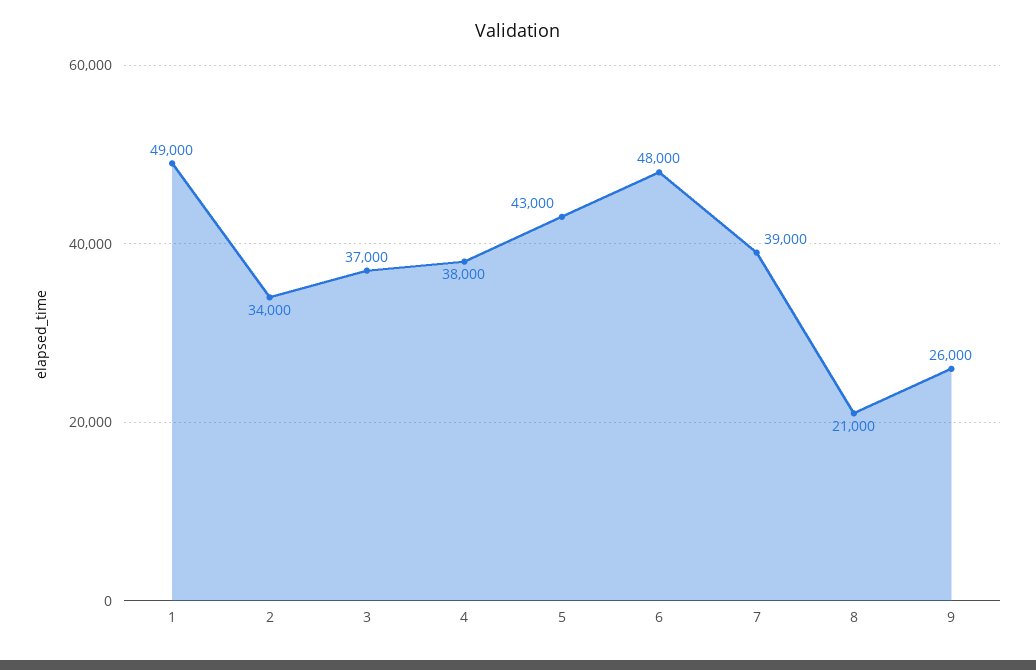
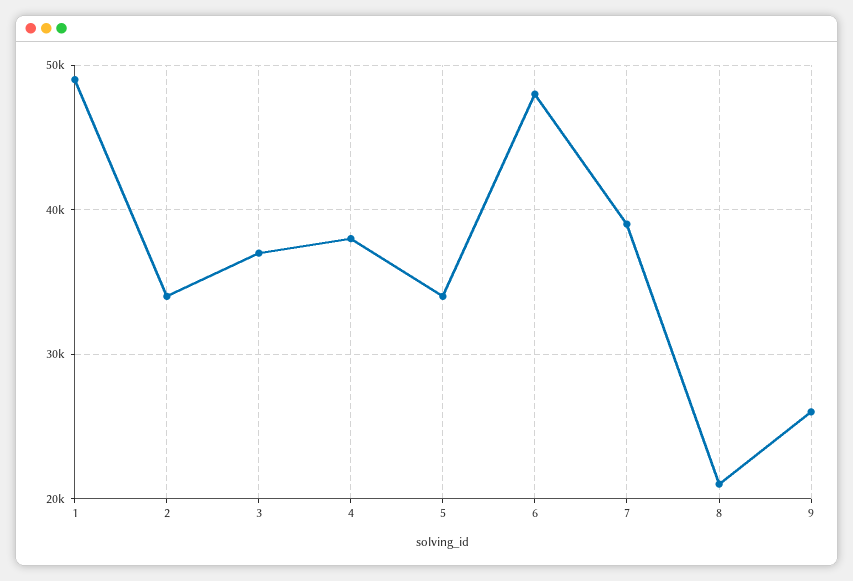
  {
    "1": 49000,
    "2": 34000,
    "3": 37000,
    "4": 38000,
-   "5": 43000,
+   "5": 34000,
    "6": 48000,
    "7": 39000,
    "8": 21000,
    "9": 26000
  }

